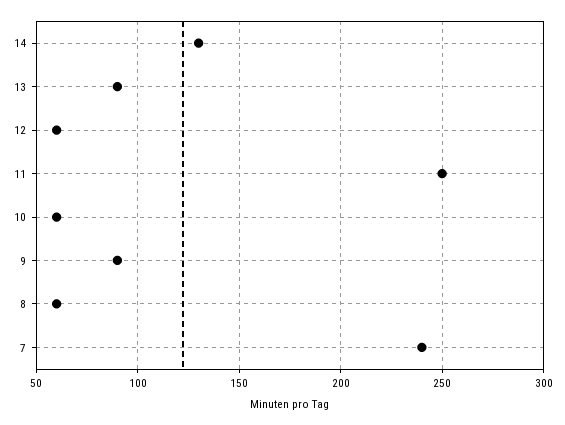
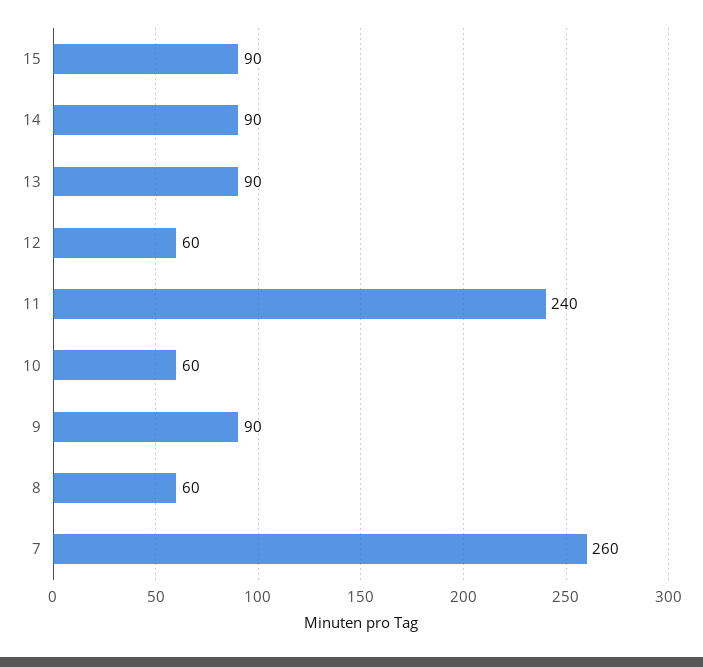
  {
-   "14": 130,
+   "14": 90,
    "13": 90,
    "12": 60,
-   "11": 250,
+   "11": 240,
    "10": 60,
    "9": 90,
    "8": 60,
-   "7": 240
+   "7": 260,
+   "15": 90
  }

